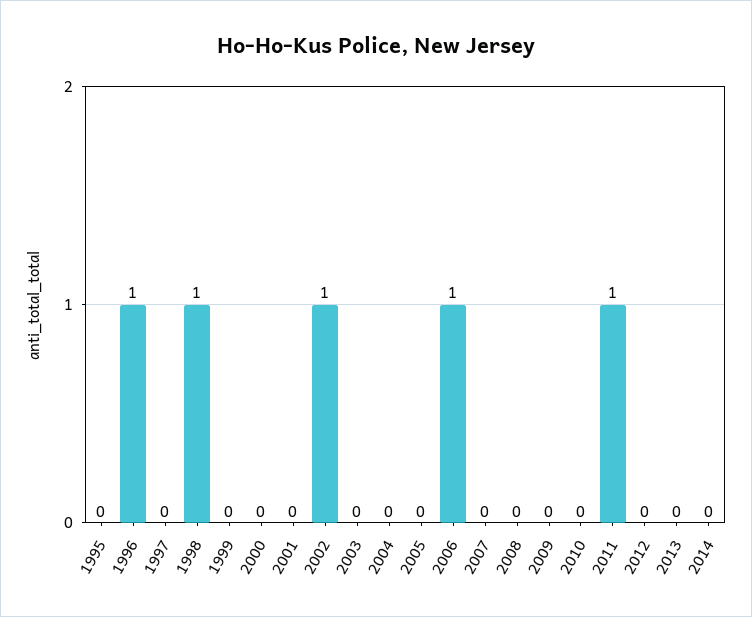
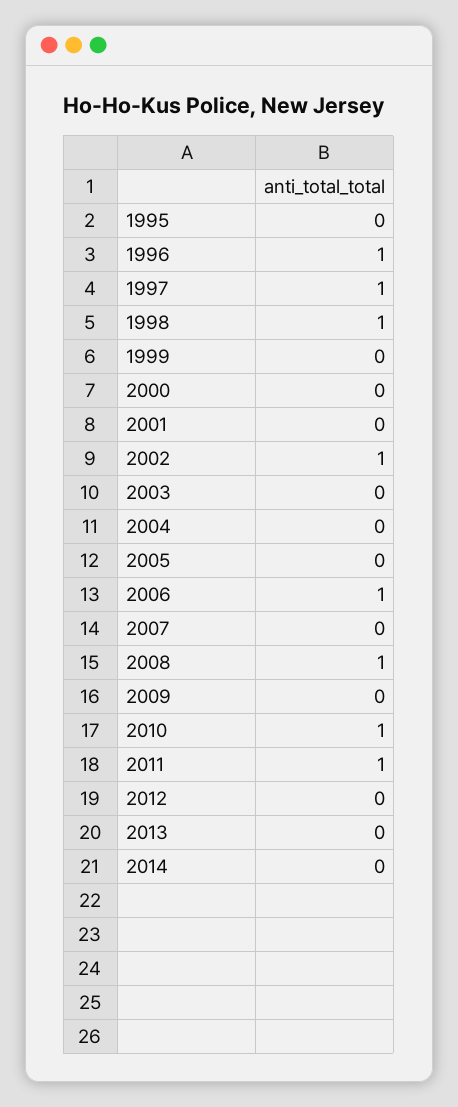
  {
    "1995": 0,
    "1996": 1,
-   "1997": 0,
+   "1997": 1,
    "1998": 1,
    "1999": 0,
    "2000": 0,
    "2001": 0,
    "2002": 1,
    "2003": 0,
    "2004": 0,
    "2005": 0,
    "2006": 1,
    "2007": 0,
-   "2008": 0,
+   "2008": 1,
    "2009": 0,
-   "2010": 0,
+   "2010": 1,
    "2011": 1,
    "2012": 0,
    "2013": 0,
    "2014": 0
  }

